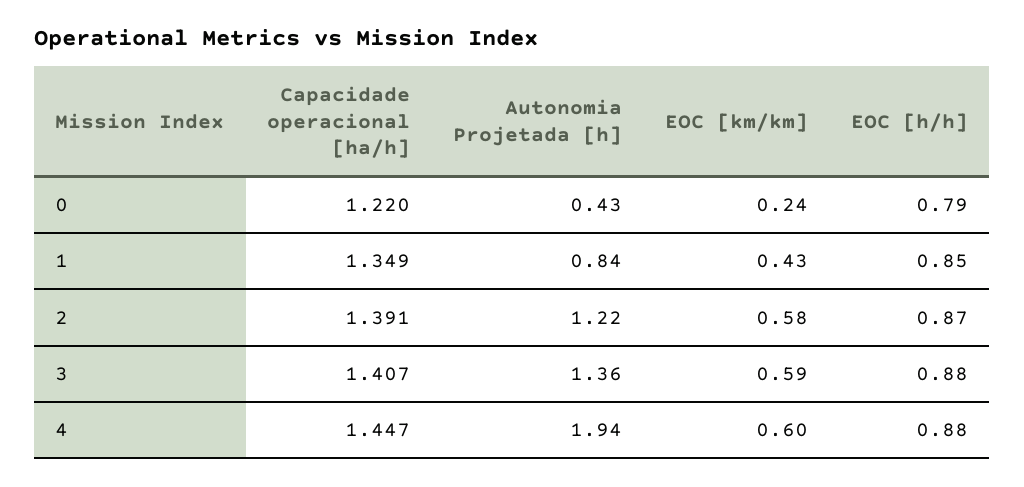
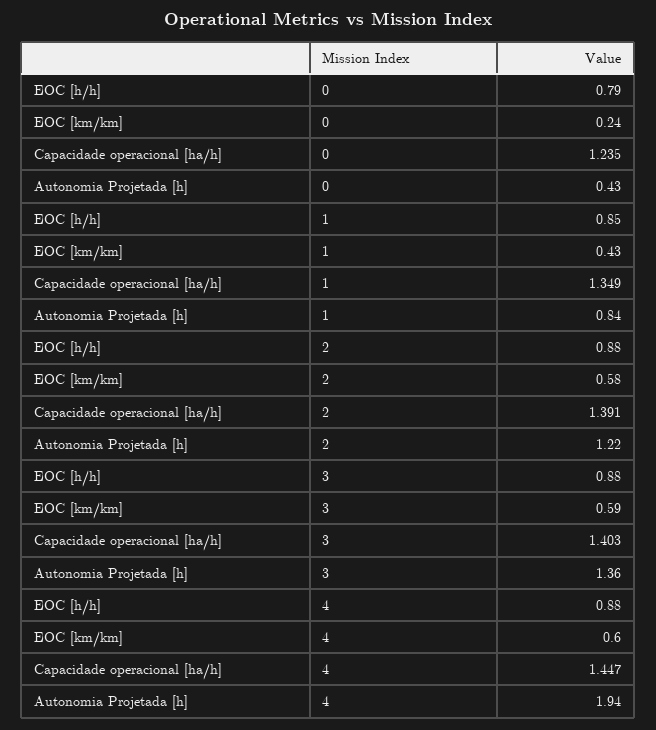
  {
    "Capacidade operacional [ha/h]": {
-     "0": 1.22,
+     "0": 1.235,
      "1": 1.349,
      "2": 1.391,
-     "3": 1.407,
+     "3": 1.403,
      "4": 1.447
    },
    "Autonomia Projetada [h]": {
      "0": 0.43,
      "1": 0.84,
      "2": 1.22,
      "3": 1.36,
      "4": 1.94
    },
    "EOC [km/km]": {
      "0": 0.24,
      "1": 0.43,
      "2": 0.58,
      "3": 0.59,
      "4": 0.6
    },
    "EOC [h/h]": {
      "0": 0.79,
      "1": 0.85,
-     "2": 0.87,
+     "2": 0.88,
      "3": 0.88,
      "4": 0.88
    }
  }

